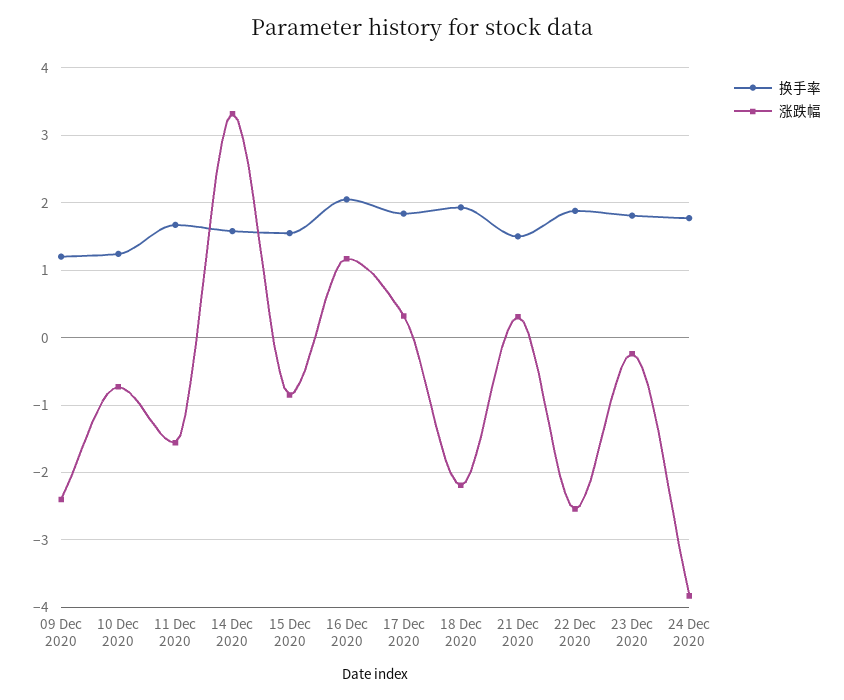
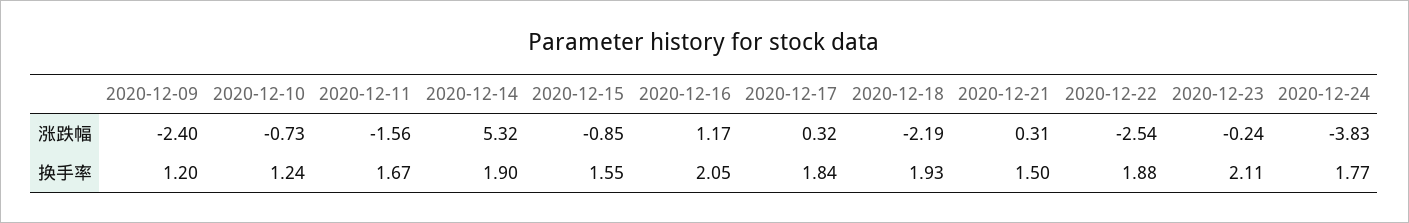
  {
    "换手率": {
      "09 Dec 2020": 1.2,
      "10 Dec 2020": 1.24,
      "11 Dec 2020": 1.67,
-     "14 Dec 2020": 1.6,
+     "14 Dec 2020": 1.9,
      "15 Dec 2020": 1.55,
      "16 Dec 2020": 2.05,
      "17 Dec 2020": 1.84,
      "18 Dec 2020": 1.93,
      "21 Dec 2020": 1.5,
      "22 Dec 2020": 1.88,
-     "23 Dec 2020": 1.8,
+     "23 Dec 2020": 2.11,
      "24 Dec 2020": 1.77
    },
    "涨跌幅": {
      "09 Dec 2020": -2.4,
      "10 Dec 2020": -0.73,
      "11 Dec 2020": -1.56,
-     "14 Dec 2020": 3.3,
+     "14 Dec 2020": 5.32,
      "15 Dec 2020": -0.85,
      "16 Dec 2020": 1.17,
      "17 Dec 2020": 0.32,
      "18 Dec 2020": -2.19,
      "21 Dec 2020": 0.31,
      "22 Dec 2020": -2.54,
      "23 Dec 2020": -0.24,
      "24 Dec 2020": -3.83
    }
  }

